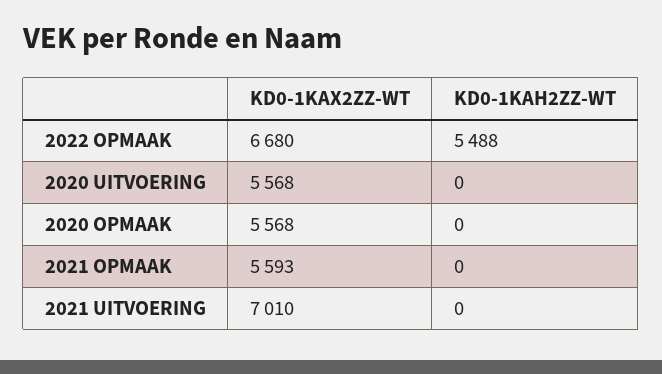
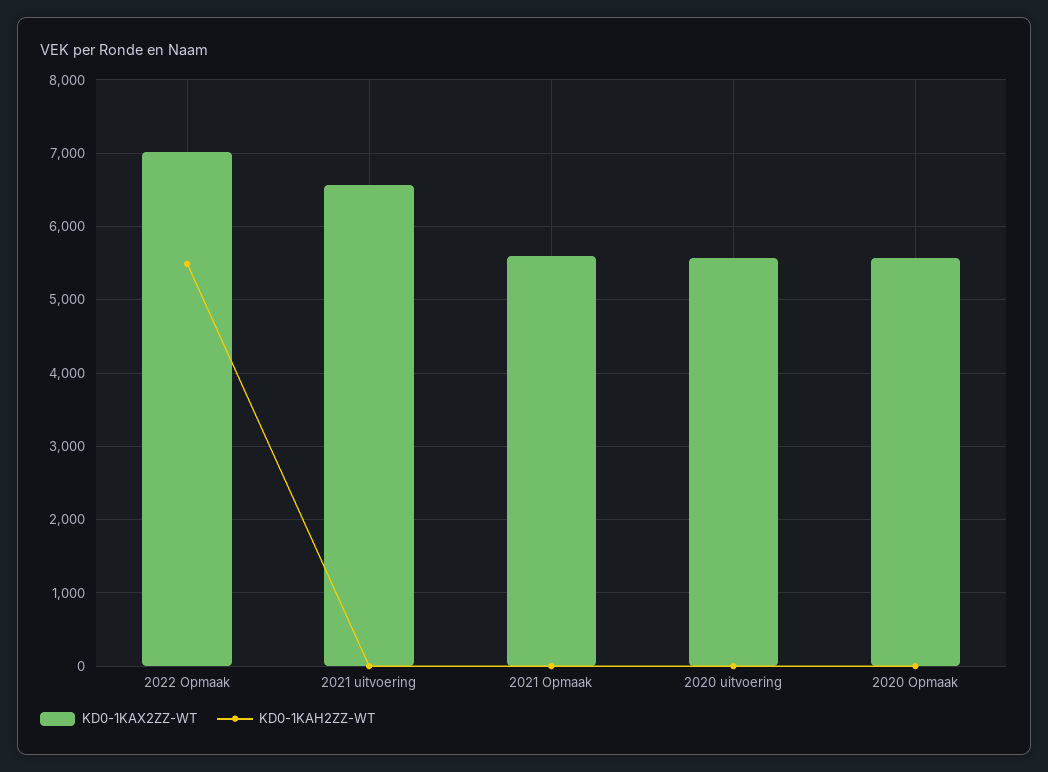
  {
    "KD0-1KAX2ZZ-WT": {
-     "2022 OPMAAK": 6680,
+     "2022 OPMAAK": 7000,
      "2020 UITVOERING": 5568,
      "2020 OPMAAK": 5568,
      "2021 OPMAAK": 5593,
-     "2021 UITVOERING": 7010
+     "2021 UITVOERING": 6600
    },
    "KD0-1KAH2ZZ-WT": {
      "2022 OPMAAK": 5488,
      "2020 UITVOERING": 0,
      "2020 OPMAAK": 0,
      "2021 OPMAAK": 0,
      "2021 UITVOERING": 0
    }
  }

